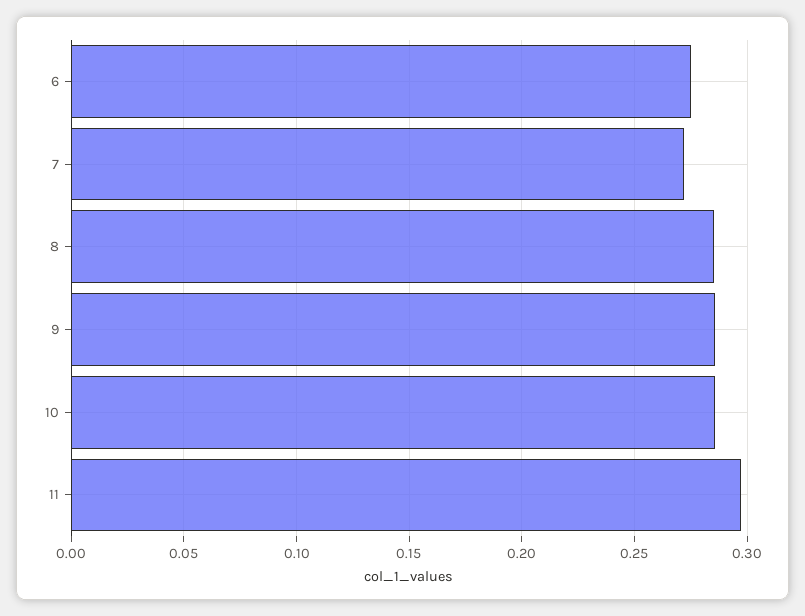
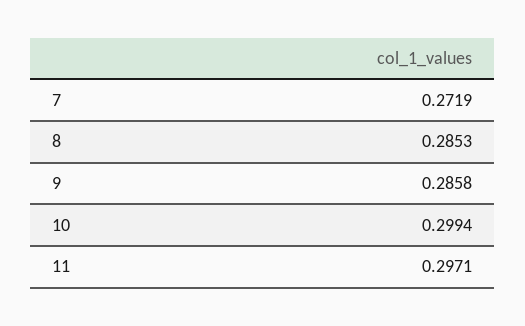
  {
-   "6": 0.275,
    "7": 0.2719,
    "8": 0.2853,
    "9": 0.2858,
-   "10": 0.285,
+   "10": 0.2994,
    "11": 0.2971
  }

